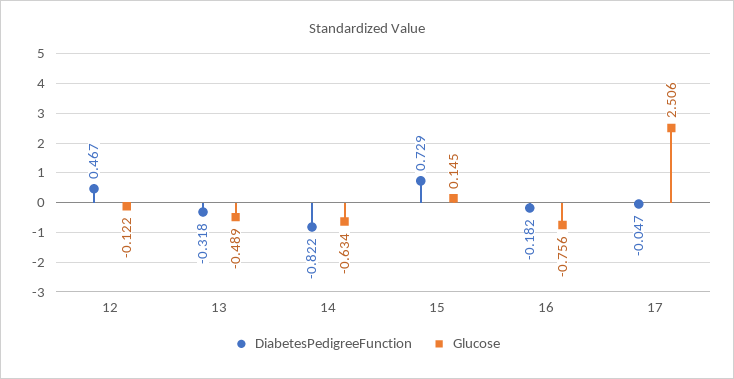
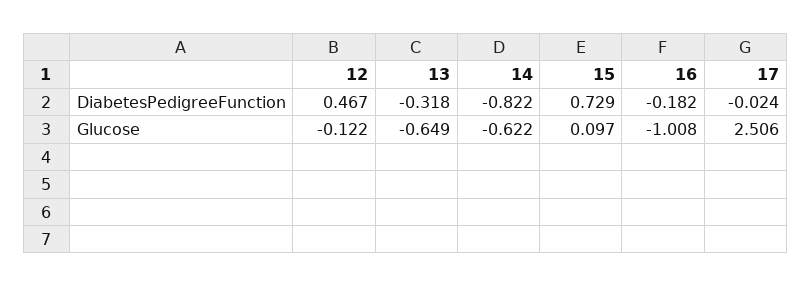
  {
    "DiabetesPedigreeFunction": {
      "12": 0.467,
      "13": -0.318,
      "14": -0.822,
      "15": 0.729,
      "16": -0.182,
-     "17": -0.047
+     "17": -0.024
    },
    "Glucose": {
      "12": -0.122,
-     "13": -0.489,
+     "13": -0.649,
-     "14": -0.634,
+     "14": -0.622,
-     "15": 0.145,
+     "15": 0.097,
-     "16": -0.756,
+     "16": -1.008,
      "17": 2.506
    }
  }

